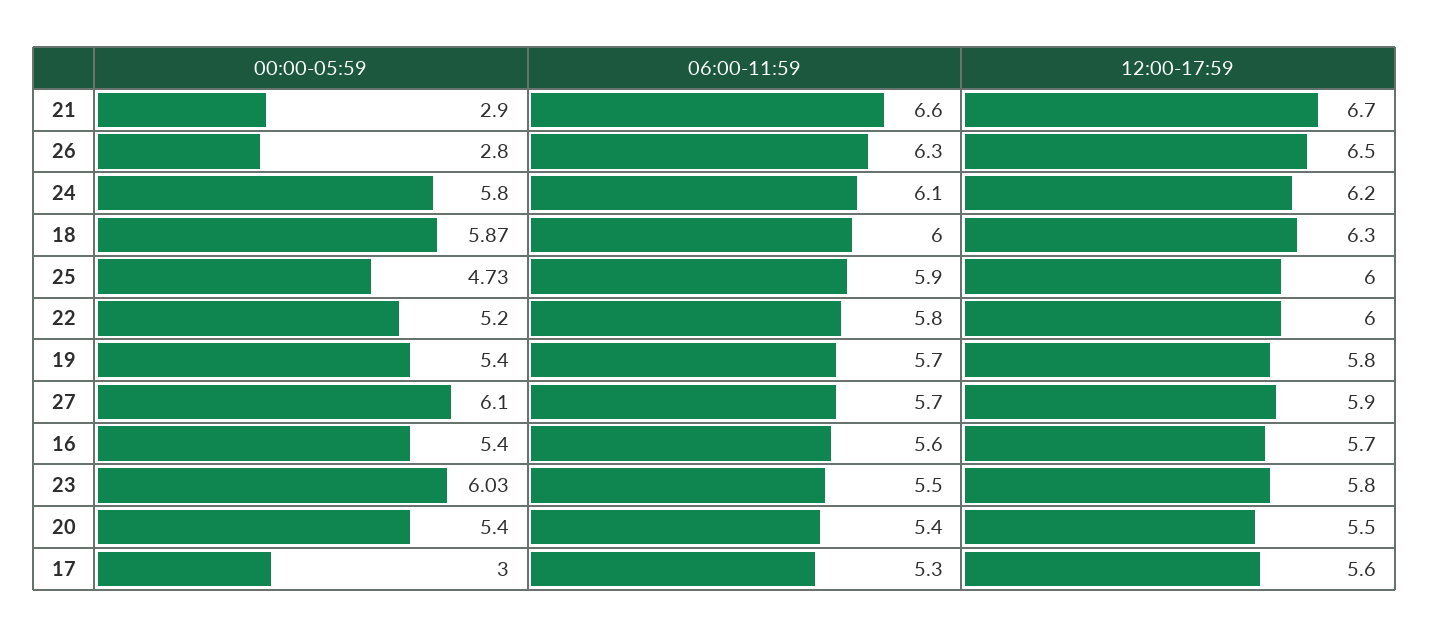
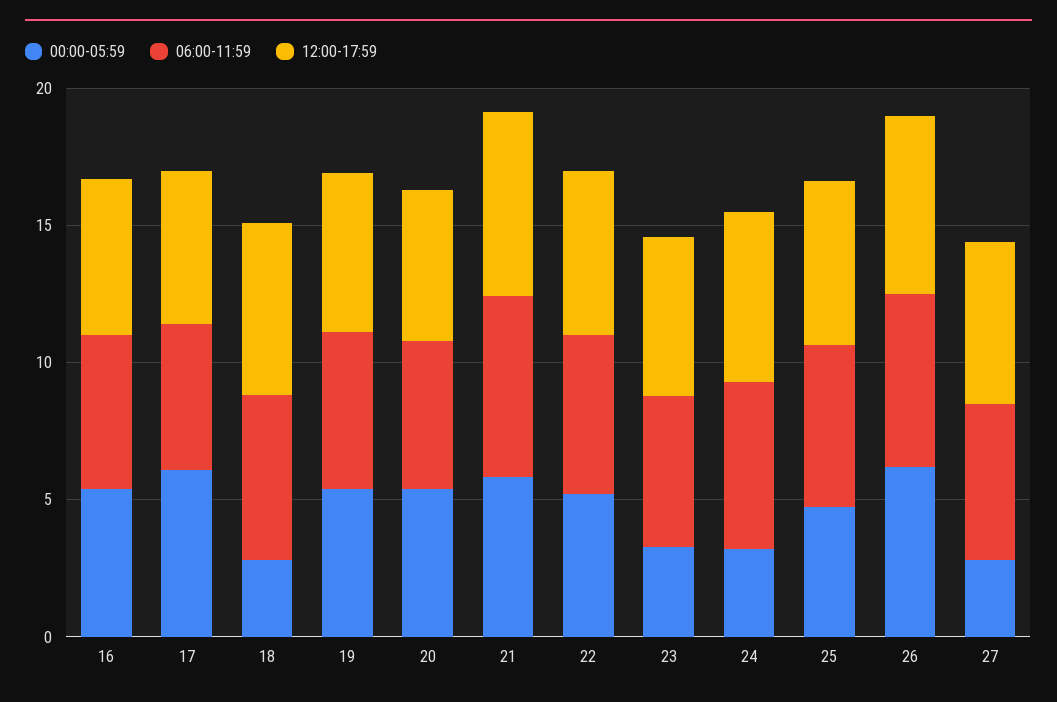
  {
    "00:00-05:59": {
-     "21": 2.9,
+     "21": 6,
-     "26": 2.8,
+     "26": 6,
-     "24": 5.8,
+     "24": 3,
-     "18": 5.87,
+     "18": 3,
      "25": 4.73,
      "22": 5.2,
      "19": 5.4,
-     "27": 6.1,
+     "27": 3,
      "16": 5.4,
-     "23": 6.03,
+     "23": 3,
      "20": 5.4,
-     "17": 3
+     "17": 6
    },
    "06:00-11:59": {
      "21": 6.6,
      "26": 6.3,
      "24": 6.1,
      "18": 6,
      "25": 5.9,
      "22": 5.8,
      "19": 5.7,
      "27": 5.7,
      "16": 5.6,
      "23": 5.5,
      "20": 5.4,
      "17": 5.3
    },
    "12:00-17:59": {
      "21": 6.7,
      "26": 6.5,
      "24": 6.2,
      "18": 6.3,
      "25": 6,
      "22": 6,
      "19": 5.8,
      "27": 5.9,
      "16": 5.7,
      "23": 5.8,
      "20": 5.5,
      "17": 5.6
    }
  }

